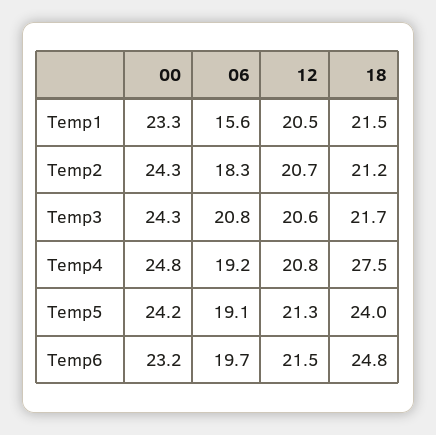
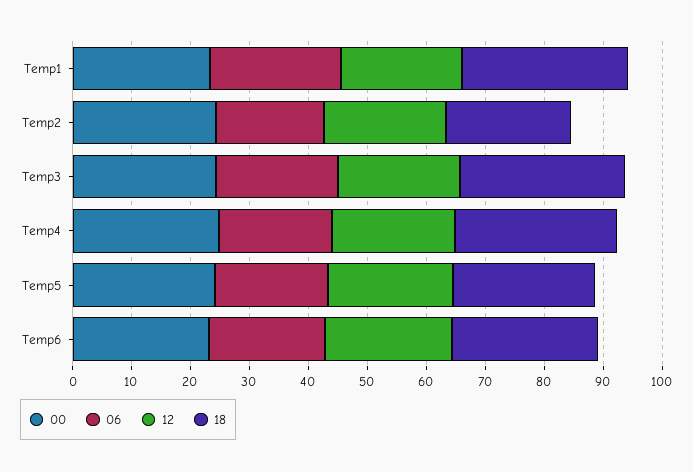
  {
    "00": {
      "Temp1": 23.3,
      "Temp2": 24.3,
      "Temp3": 24.3,
      "Temp4": 24.8,
      "Temp5": 24.2,
      "Temp6": 23.2
    },
    "06": {
-     "Temp1": 15.6,
+     "Temp1": 22,
      "Temp2": 18.3,
      "Temp3": 20.8,
      "Temp4": 19.2,
      "Temp5": 19.1,
      "Temp6": 19.7
    },
    "12": {
      "Temp1": 20.5,
      "Temp2": 20.7,
      "Temp3": 20.6,
      "Temp4": 20.8,
      "Temp5": 21.3,
      "Temp6": 21.5
    },
    "18": {
-     "Temp1": 21.5,
+     "Temp1": 28,
      "Temp2": 21.2,
-     "Temp3": 21.7,
+     "Temp3": 28,
      "Temp4": 27.5,
      "Temp5": 24,
      "Temp6": 24.8
    }
  }

